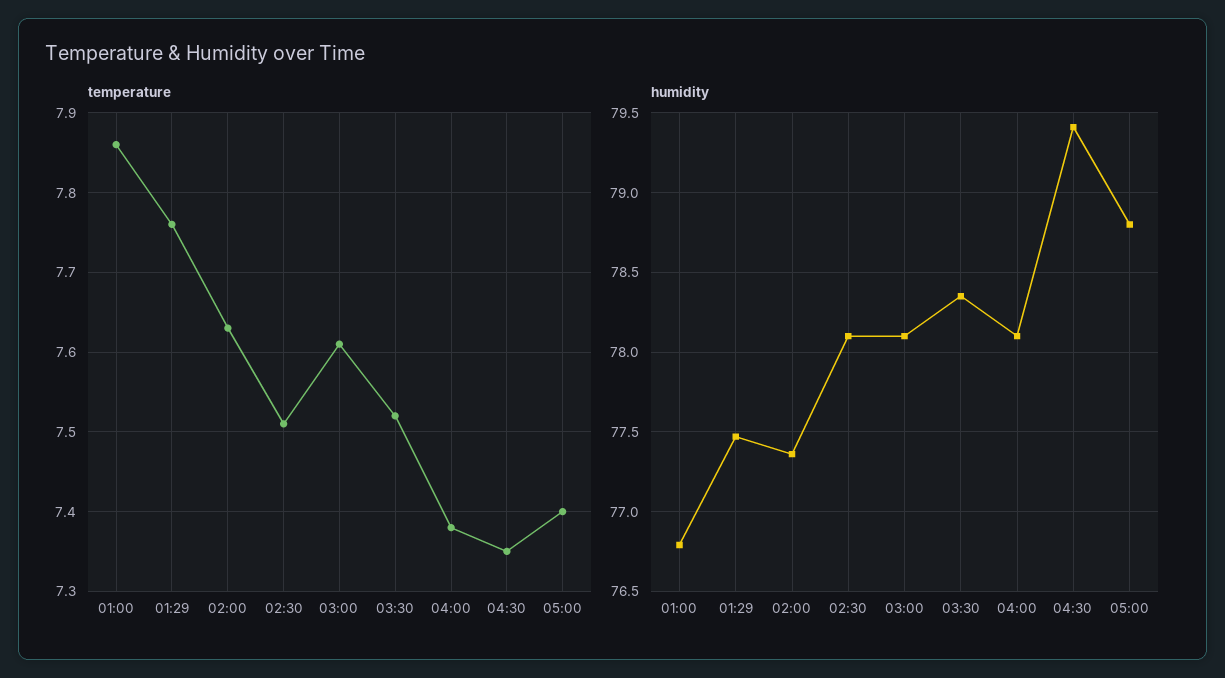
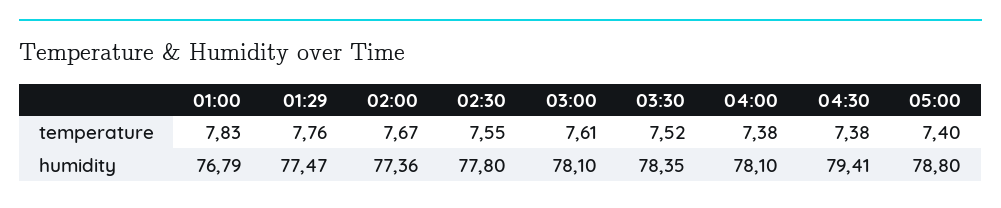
  {
    "temperature": {
-     "01:00": 7.86,
+     "01:00": 7.83,
      "01:29": 7.76,
-     "02:00": 7.63,
+     "02:00": 7.67,
-     "02:30": 7.51,
+     "02:30": 7.55,
      "03:00": 7.61,
      "03:30": 7.52,
      "04:00": 7.38,
-     "04:30": 7.35,
+     "04:30": 7.38,
      "05:00": 7.4
    },
    "humidity": {
      "01:00": 76.79,
      "01:29": 77.47,
      "02:00": 77.36,
-     "02:30": 78.1,
+     "02:30": 77.8,
      "03:00": 78.1,
      "03:30": 78.35,
      "04:00": 78.1,
      "04:30": 79.41,
      "05:00": 78.8
    }
  }

